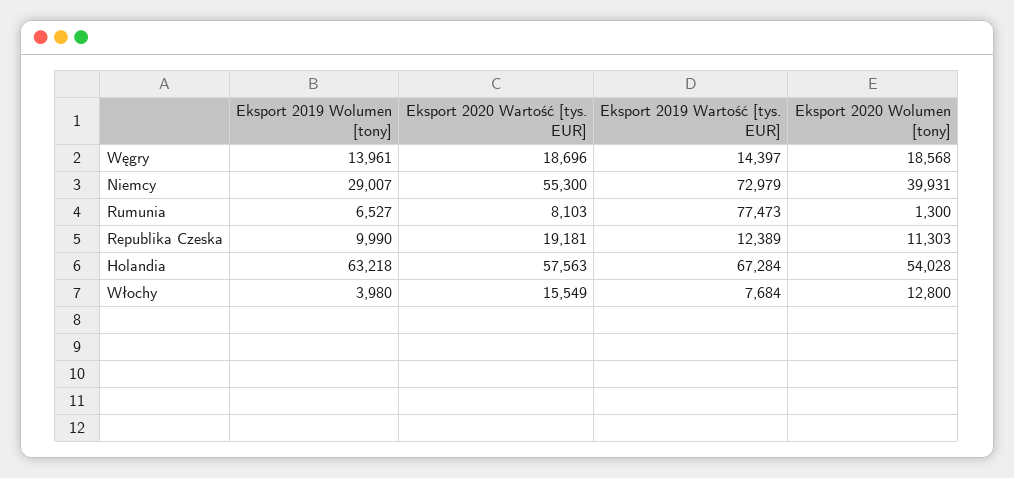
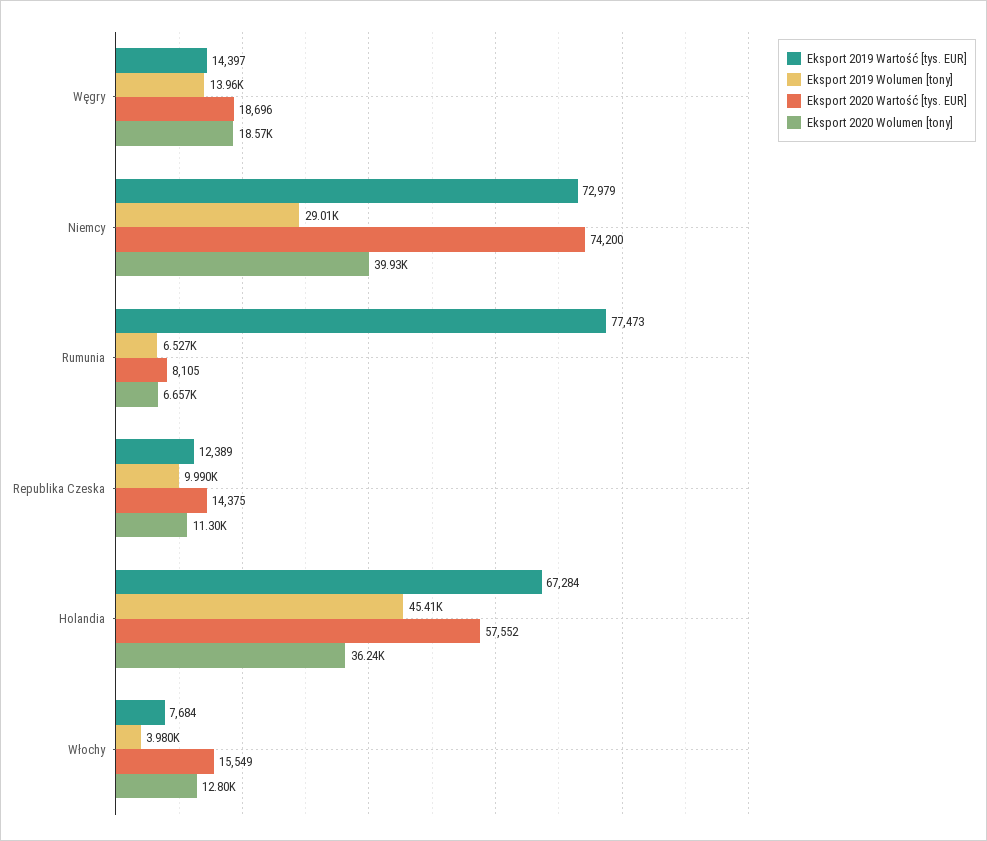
  {
    "Eksport 2019 Wolumen [tony]": {
      "Węgry": 13961,
      "Niemcy": 29007,
      "Rumunia": 6527,
      "Republika Czeska": 9990,
-     "Holandia": 63218,
+     "Holandia": 45410,
      "Włochy": 3980
    },
    "Eksport 2020 Wartość [tys. EUR]": {
      "Węgry": 18696,
-     "Niemcy": 55300,
+     "Niemcy": 74200,
-     "Rumunia": 8103,
+     "Rumunia": 8105,
-     "Republika Czeska": 19181,
+     "Republika Czeska": 14375,
-     "Holandia": 57563,
+     "Holandia": 57552,
      "Włochy": 15549
    },
    "Eksport 2019 Wartość [tys. EUR]": {
      "Węgry": 14397,
      "Niemcy": 72979,
      "Rumunia": 77473,
      "Republika Czeska": 12389,
      "Holandia": 67284,
      "Włochy": 7684
    },
    "Eksport 2020 Wolumen [tony]": {
      "Węgry": 18568,
      "Niemcy": 39931,
-     "Rumunia": 1300,
+     "Rumunia": 6657,
      "Republika Czeska": 11303,
-     "Holandia": 54028,
+     "Holandia": 36240,
      "Włochy": 12800
    }
  }

